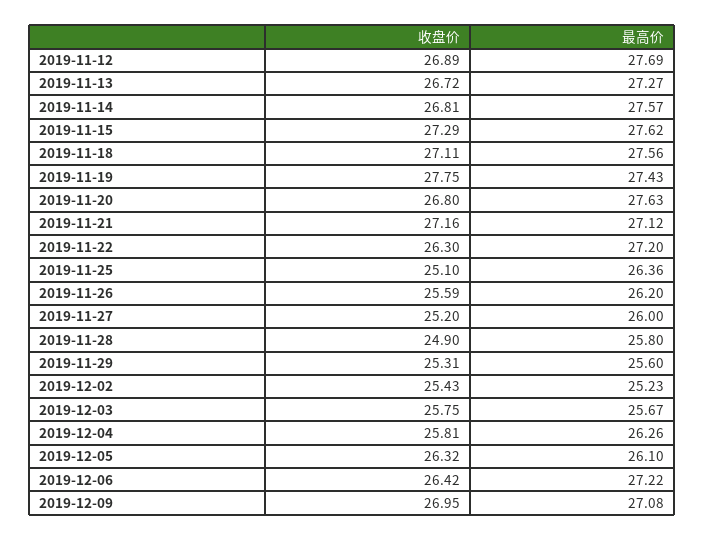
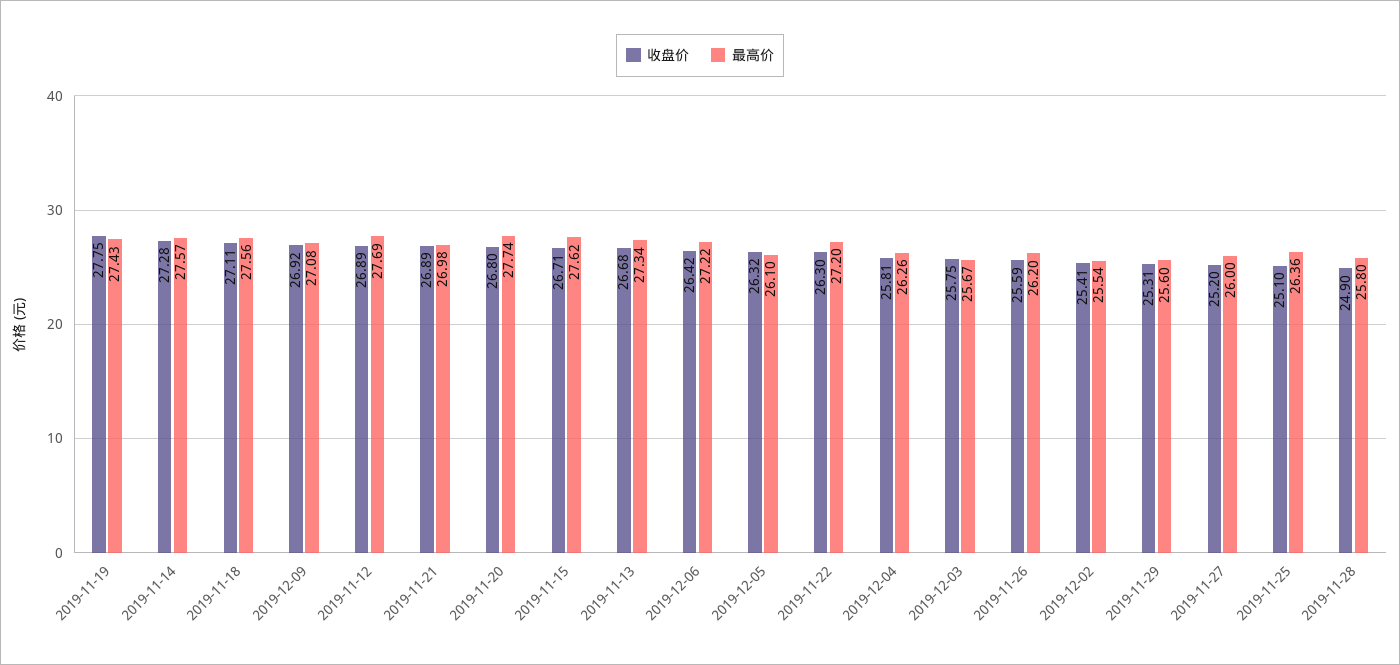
  {
    "收盘价": {
      "2019-11-12": 26.89,
-     "2019-11-13": 26.72,
+     "2019-11-13": 26.68,
-     "2019-11-14": 26.81,
+     "2019-11-14": 27.28,
-     "2019-11-15": 27.29,
+     "2019-11-15": 26.71,
      "2019-11-18": 27.11,
      "2019-11-19": 27.75,
      "2019-11-20": 26.8,
-     "2019-11-21": 27.16,
+     "2019-11-21": 26.89,
      "2019-11-22": 26.3,
      "2019-11-25": 25.1,
      "2019-11-26": 25.59,
      "2019-11-27": 25.2,
      "2019-11-28": 24.9,
      "2019-11-29": 25.31,
-     "2019-12-02": 25.43,
+     "2019-12-02": 25.41,
      "2019-12-03": 25.75,
      "2019-12-04": 25.81,
      "2019-12-05": 26.32,
      "2019-12-06": 26.42,
-     "2019-12-09": 26.95
+     "2019-12-09": 26.92
    },
    "最高价": {
      "2019-11-12": 27.69,
-     "2019-11-13": 27.27,
+     "2019-11-13": 27.34,
      "2019-11-14": 27.57,
      "2019-11-15": 27.62,
      "2019-11-18": 27.56,
      "2019-11-19": 27.43,
-     "2019-11-20": 27.63,
+     "2019-11-20": 27.74,
-     "2019-11-21": 27.12,
+     "2019-11-21": 26.98,
      "2019-11-22": 27.2,
      "2019-11-25": 26.36,
      "2019-11-26": 26.2,
      "2019-11-27": 26,
      "2019-11-28": 25.8,
      "2019-11-29": 25.6,
-     "2019-12-02": 25.23,
+     "2019-12-02": 25.54,
      "2019-12-03": 25.67,
      "2019-12-04": 26.26,
      "2019-12-05": 26.1,
      "2019-12-06": 27.22,
      "2019-12-09": 27.08
    }
  }

